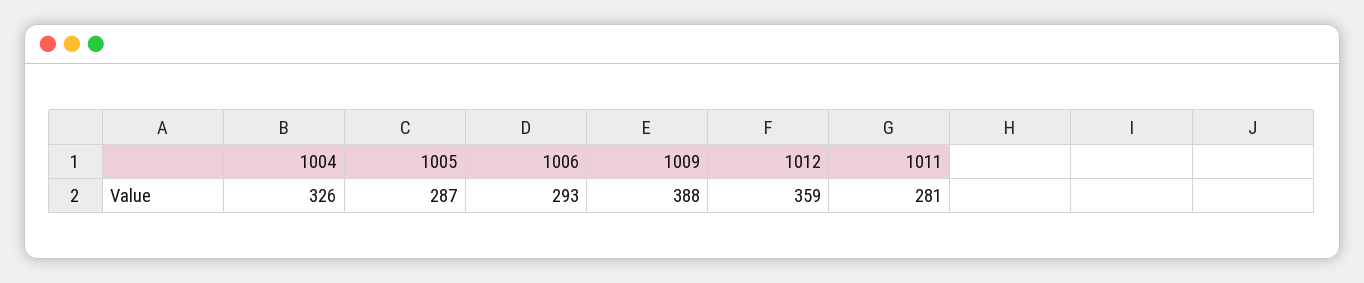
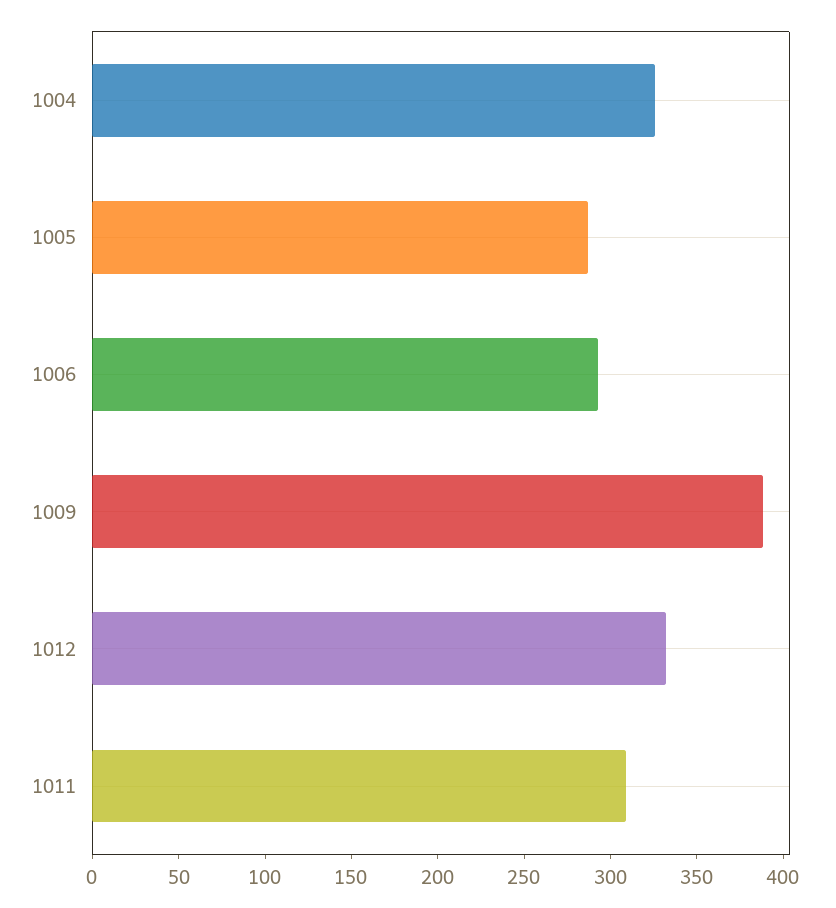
  {
    "1004": 326,
    "1005": 287,
    "1006": 293,
    "1009": 388,
-   "1012": 359,
+   "1012": 330,
-   "1011": 281
+   "1011": 310
  }

